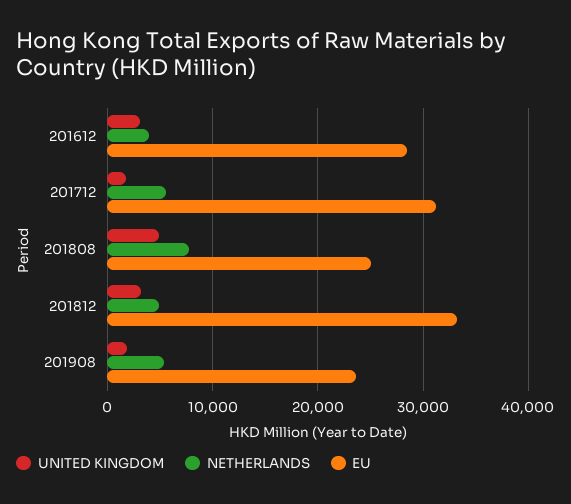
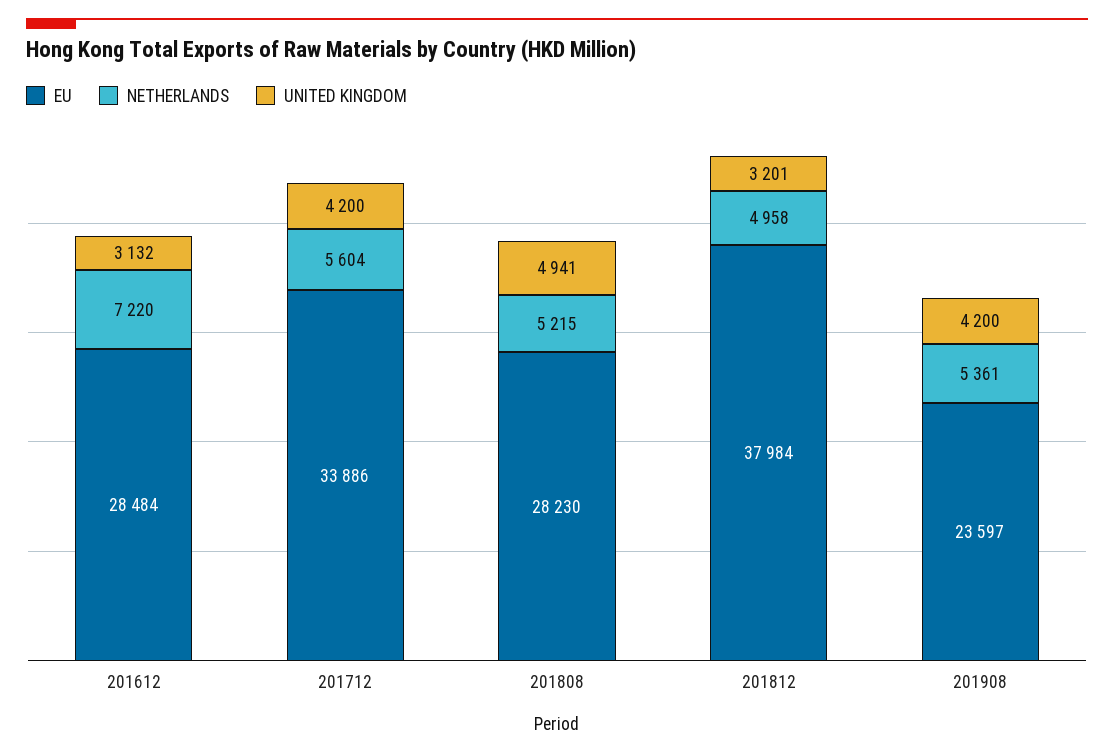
  {
    "UNITED KINGDOM": {
      "201612": 3132,
-     "201712": 2000,
+     "201712": 4200,
      "201808": 4941,
      "201812": 3201,
-     "201908": 2000
+     "201908": 4200
    },
    "NETHERLANDS": {
-     "201612": 4000,
+     "201612": 7220,
      "201712": 5604,
-     "201808": 8000,
+     "201808": 5215,
      "201812": 4958,
      "201908": 5361
    },
    "EU": {
      "201612": 28484,
-     "201712": 31000,
+     "201712": 33886,
-     "201808": 25000,
+     "201808": 28230,
-     "201812": 33000,
+     "201812": 37984,
      "201908": 23597
    }
  }

